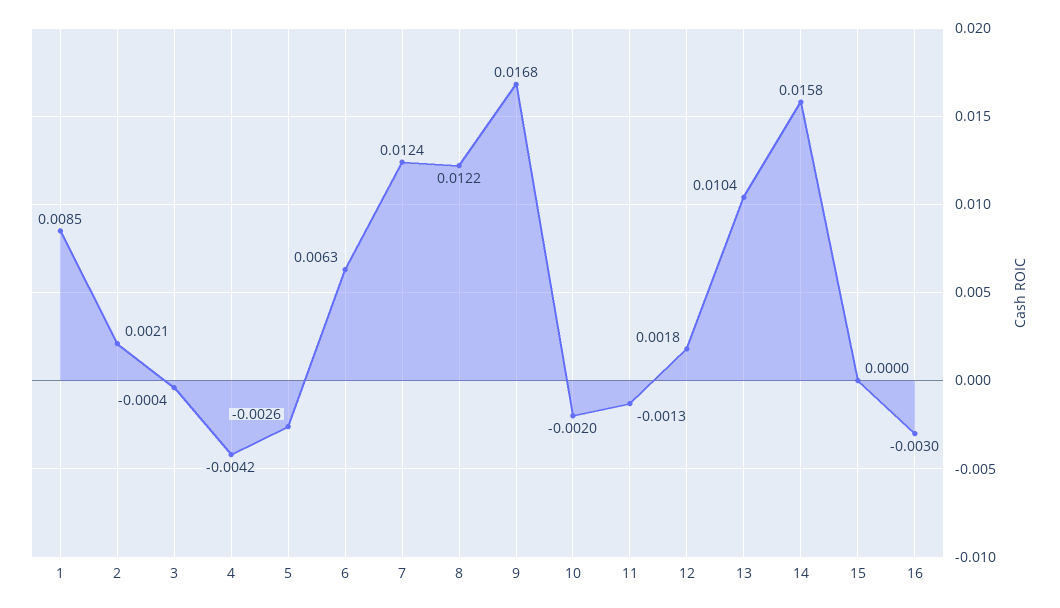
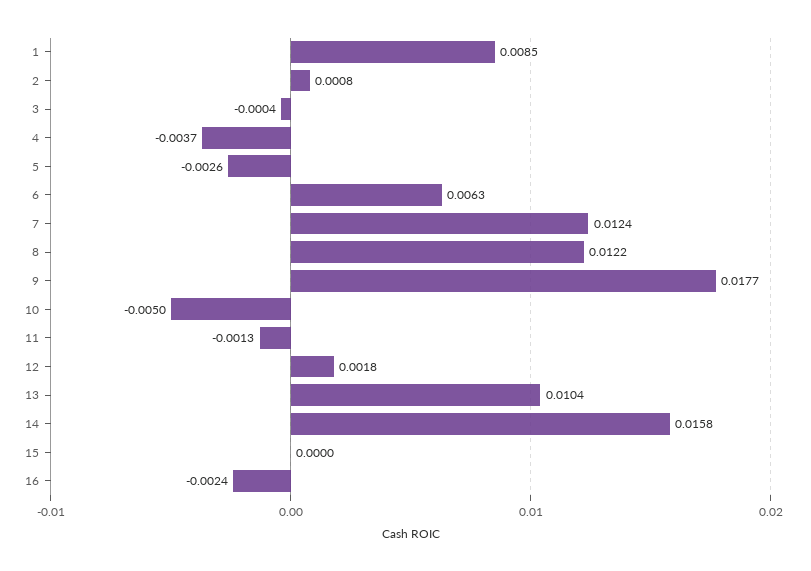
  {
    "1": 0.0085,
-   "2": 0.0021,
+   "2": 0.0008,
    "3": -0.0004,
-   "4": -0.0042,
+   "4": -0.0037,
    "5": -0.0026,
    "6": 0.0063,
    "7": 0.0124,
    "8": 0.0122,
-   "9": 0.0168,
+   "9": 0.0177,
-   "10": -0.002,
+   "10": -0.005,
    "11": -0.0013,
    "12": 0.0018,
    "13": 0.0104,
    "14": 0.0158,
    "15": 0,
-   "16": -0.003
+   "16": -0.0024
  }

